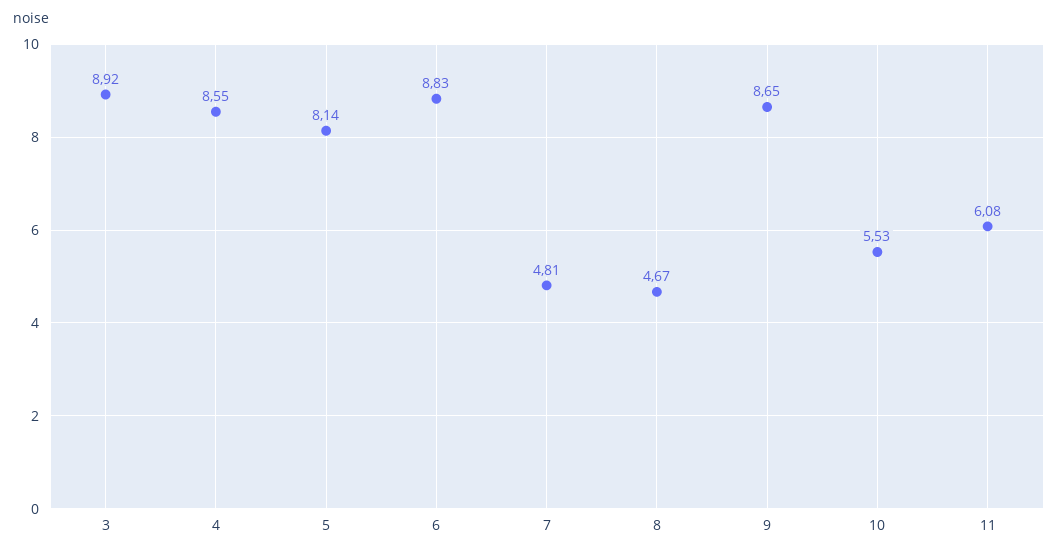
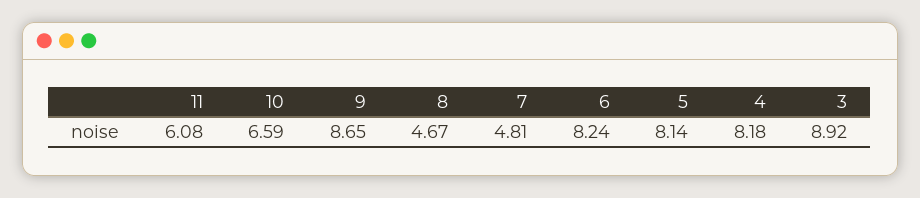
  {
    "3": 8.92,
-   "4": 8.55,
+   "4": 8.18,
    "5": 8.14,
-   "6": 8.83,
+   "6": 8.24,
    "7": 4.81,
    "8": 4.67,
    "9": 8.65,
-   "10": 5.53,
+   "10": 6.59,
    "11": 6.08
  }

